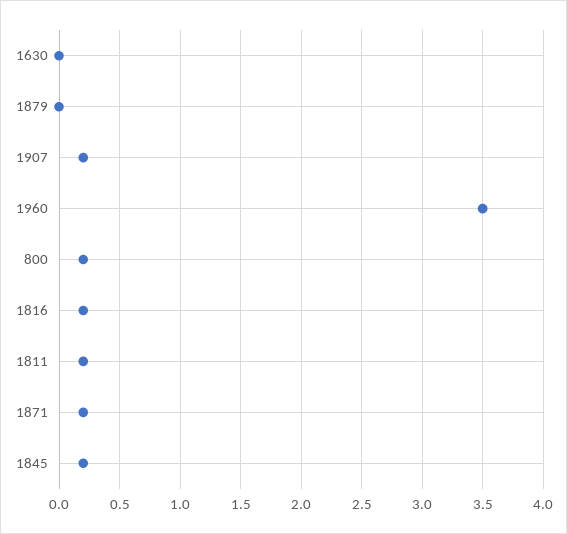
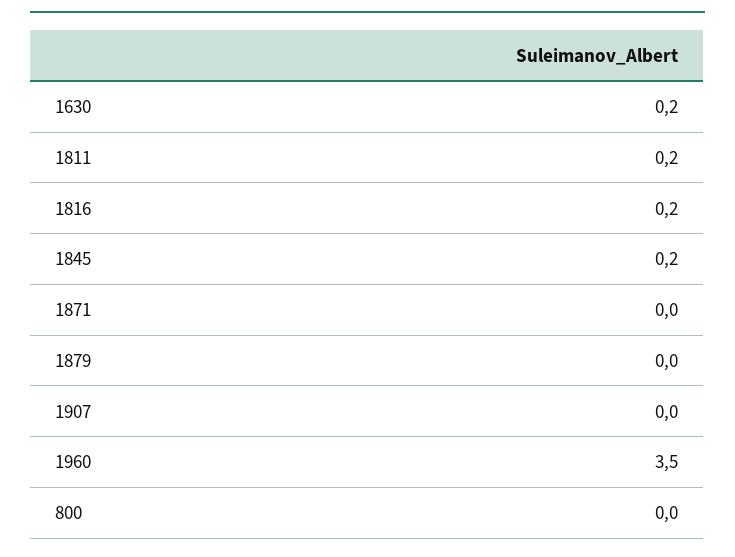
  {
-   "1630": 0,
+   "1630": 0.2,
    "1879": 0,
-   "1907": 0.2,
+   "1907": 0,
    "1960": 3.5,
-   "800": 0.2,
+   "800": 0,
    "1816": 0.2,
    "1811": 0.2,
-   "1871": 0.2,
+   "1871": 0,
    "1845": 0.2
  }

